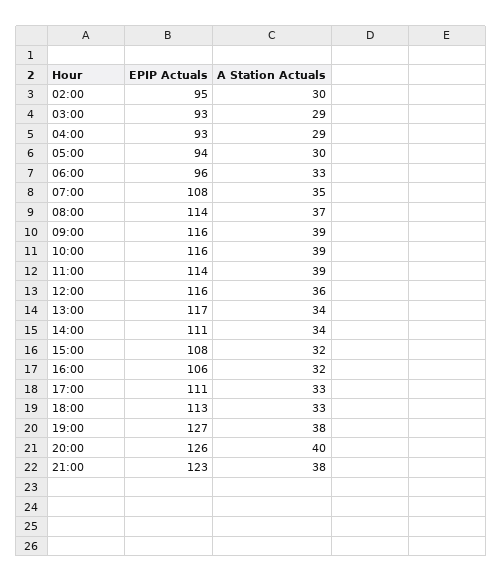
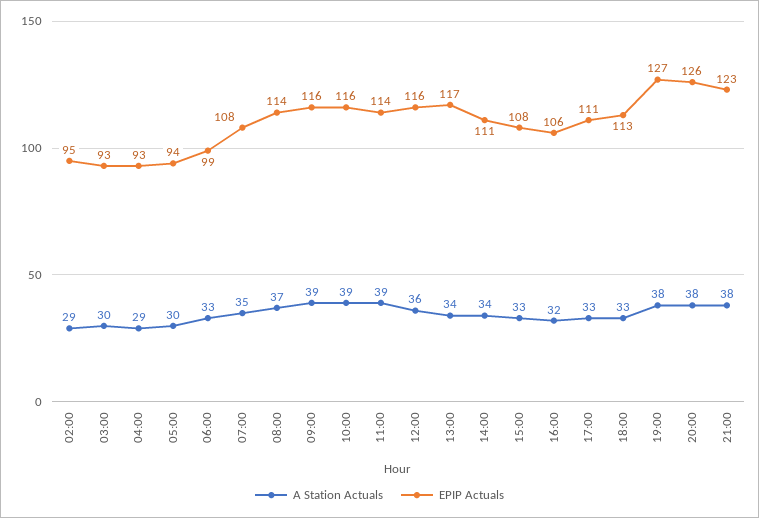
  {
    "EPIP Actuals": {
      "02:00": 95,
      "03:00": 93,
      "04:00": 93,
      "05:00": 94,
-     "06:00": 96,
+     "06:00": 99,
      "07:00": 108,
      "08:00": 114,
      "09:00": 116,
      "10:00": 116,
      "11:00": 114,
      "12:00": 116,
      "13:00": 117,
      "14:00": 111,
      "15:00": 108,
      "16:00": 106,
      "17:00": 111,
      "18:00": 113,
      "19:00": 127,
      "20:00": 126,
      "21:00": 123
    },
    "A Station Actuals": {
-     "02:00": 30,
+     "02:00": 29,
-     "03:00": 29,
+     "03:00": 30,
      "04:00": 29,
      "05:00": 30,
      "06:00": 33,
      "07:00": 35,
      "08:00": 37,
      "09:00": 39,
      "10:00": 39,
      "11:00": 39,
      "12:00": 36,
      "13:00": 34,
      "14:00": 34,
-     "15:00": 32,
+     "15:00": 33,
      "16:00": 32,
      "17:00": 33,
      "18:00": 33,
      "19:00": 38,
-     "20:00": 40,
+     "20:00": 38,
      "21:00": 38
    }
  }

